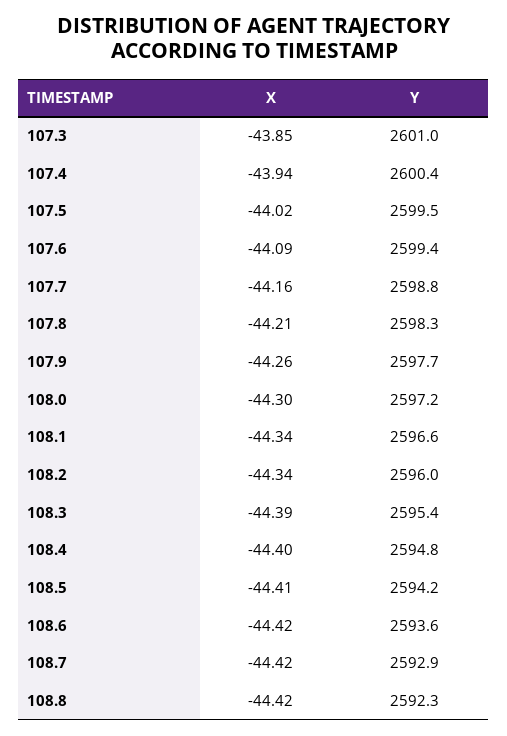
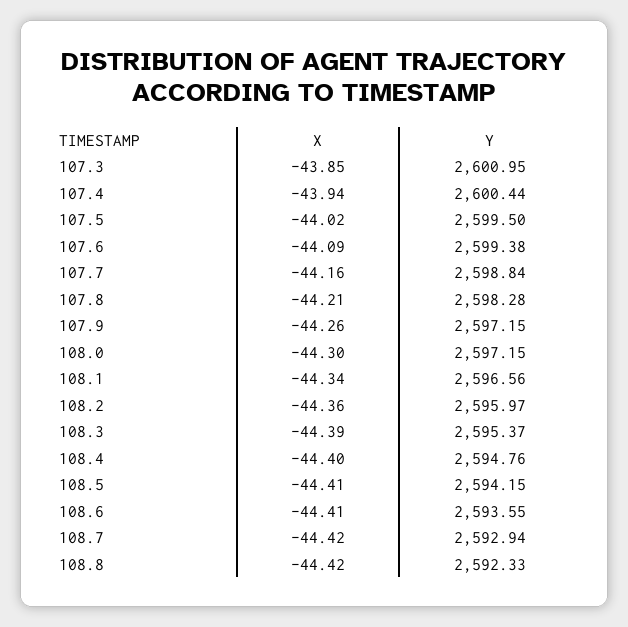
  {
    "X": {
      "107.3": -43.85,
      "107.4": -43.94,
      "107.5": -44.02,
      "107.6": -44.09,
      "107.7": -44.16,
      "107.8": -44.21,
      "107.9": -44.26,
      "108.0": -44.3,
      "108.1": -44.34,
-     "108.2": -44.34,
+     "108.2": -44.36,
      "108.3": -44.39,
      "108.4": -44.4,
      "108.5": -44.41,
-     "108.6": -44.42,
+     "108.6": -44.41,
      "108.7": -44.42,
      "108.8": -44.42
    },
    "Y": {
      "107.3": 2600.95,
      "107.4": 2600.44,
      "107.5": 2599.5,
      "107.6": 2599.38,
      "107.7": 2598.84,
      "107.8": 2598.28,
-     "107.9": 2597.7,
+     "107.9": 2597.15,
      "108.0": 2597.15,
      "108.1": 2596.56,
      "108.2": 2595.97,
      "108.3": 2595.37,
      "108.4": 2594.76,
      "108.5": 2594.15,
      "108.6": 2593.55,
      "108.7": 2592.94,
      "108.8": 2592.33
    }
  }

